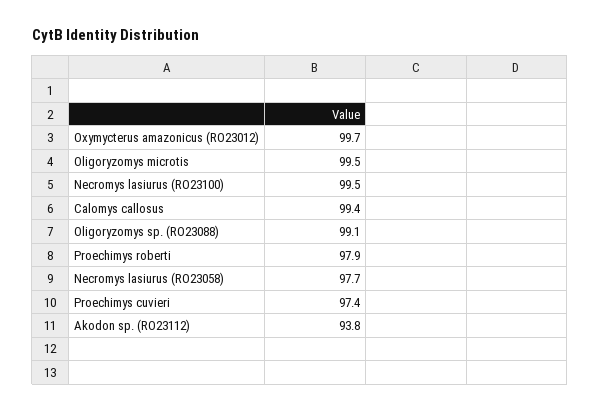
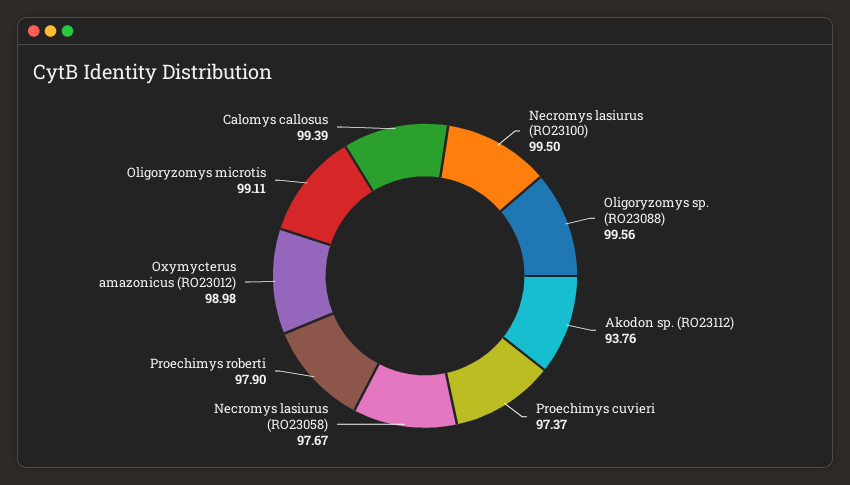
  {
-   "Oxymycterus amazonicus (RO23012)": 99.7,
+   "Oxymycterus amazonicus (RO23012)": 98.98,
-   "Oligoryzomys microtis": 99.5,
+   "Oligoryzomys microtis": 99.11,
    "Necromys lasiurus (RO23100)": 99.5,
    "Calomys callosus": 99.39,
-   "Oligoryzomys sp. (RO23088)": 99.1,
+   "Oligoryzomys sp. (RO23088)": 99.56,
    "Proechimys roberti": 97.9,
    "Necromys lasiurus (RO23058)": 97.67,
    "Proechimys cuvieri": 97.37,
    "Akodon sp. (RO23112)": 93.76
  }

